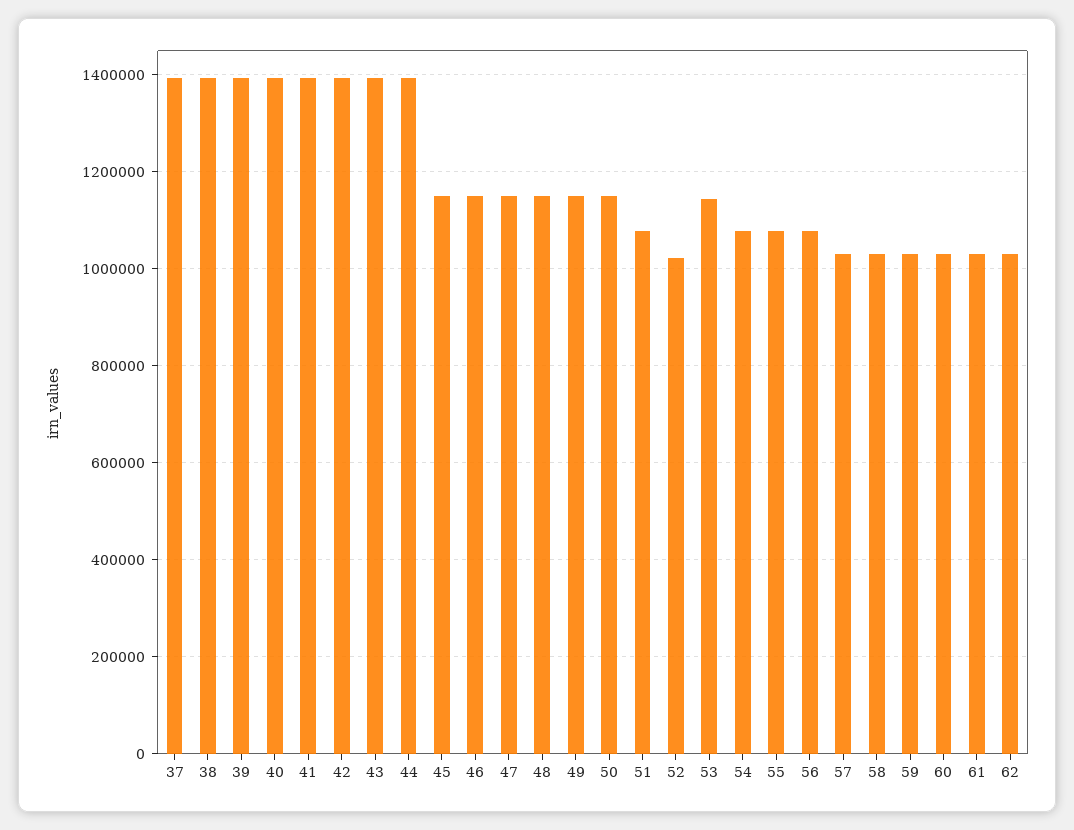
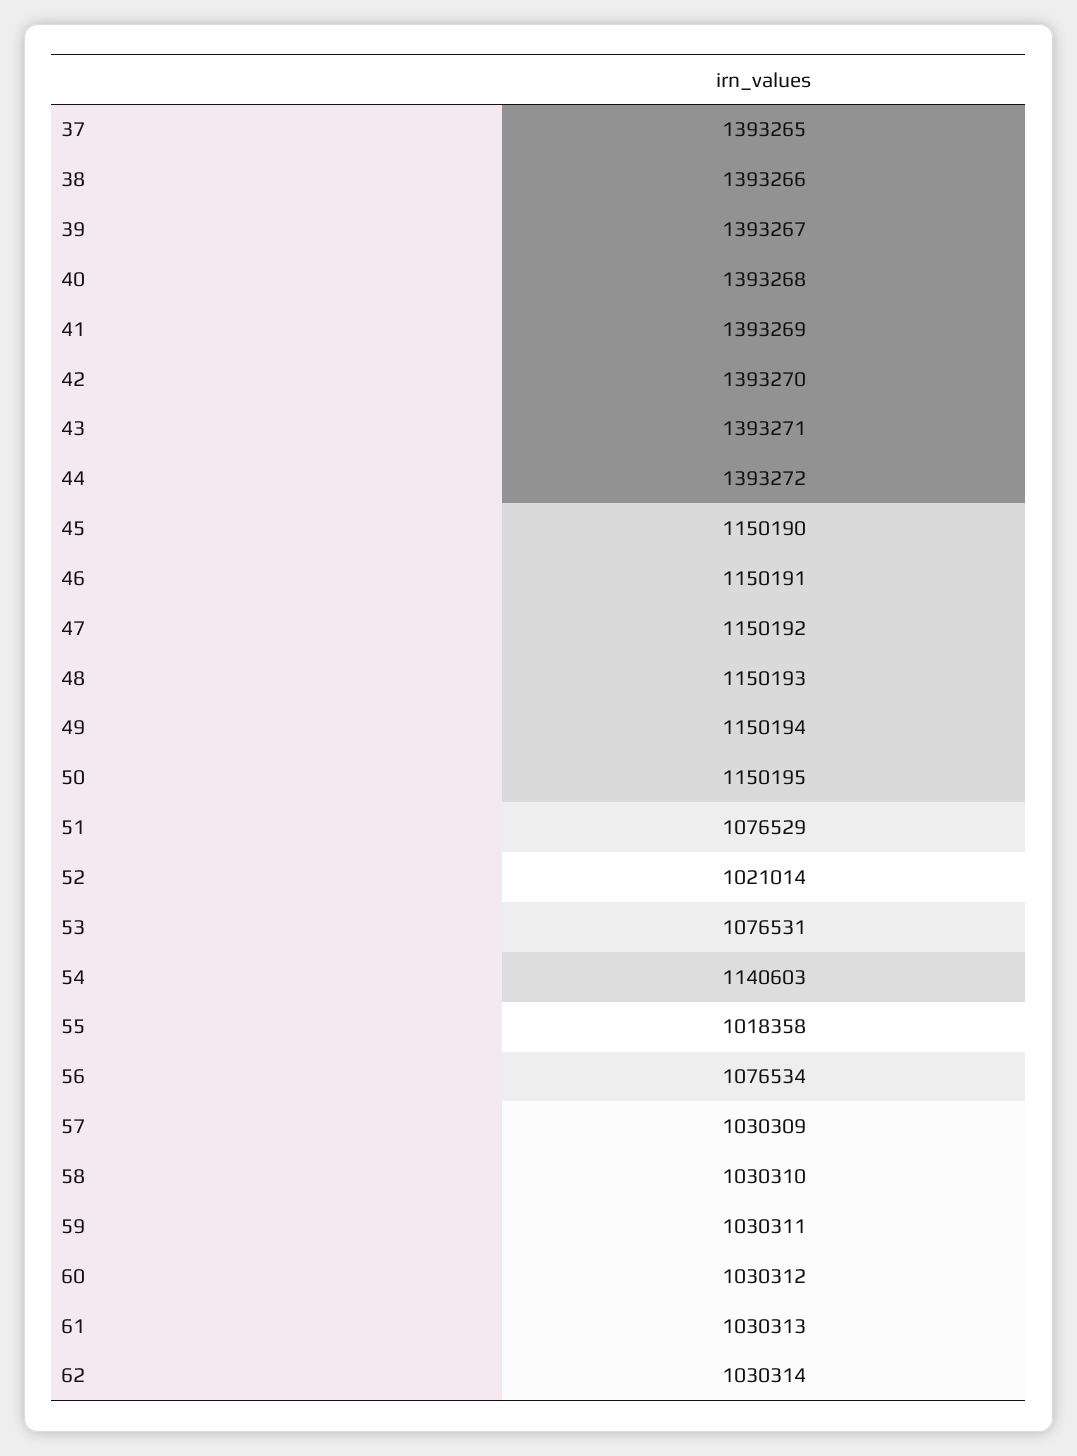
  {
    "37": 1393265,
    "38": 1393266,
    "39": 1393267,
    "40": 1393268,
    "41": 1393269,
    "42": 1393270,
    "43": 1393271,
    "44": 1393272,
    "45": 1150190,
    "46": 1150191,
    "47": 1150192,
    "48": 1150193,
    "49": 1150194,
    "50": 1150195,
    "51": 1076529,
    "52": 1021014,
-   "53": 1140000,
+   "53": 1076531,
-   "54": 1080000,
+   "54": 1140603,
-   "55": 1080000,
+   "55": 1018358,
    "56": 1076534,
    "57": 1030309,
    "58": 1030310,
    "59": 1030311,
    "60": 1030312,
    "61": 1030313,
    "62": 1030314
  }

